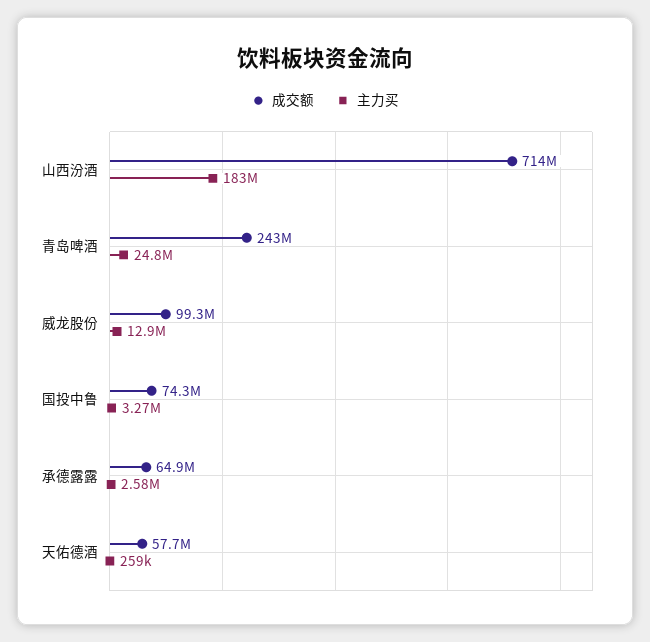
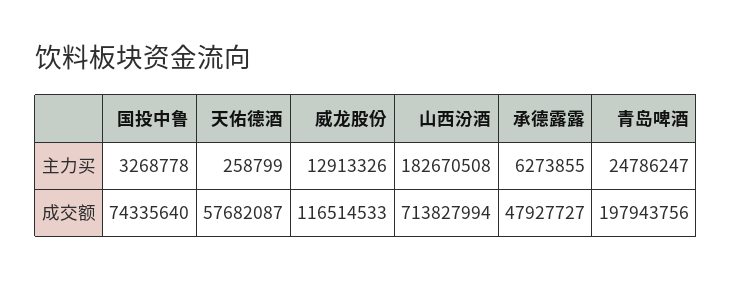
  {
    "成交额": {
      "山西汾酒": 713827994,
-     "青岛啤酒": 243000000,
+     "青岛啤酒": 197943756,
-     "威龙股份": 99300000,
+     "威龙股份": 116514533,
      "国投中鲁": 74335640,
-     "承德露露": 64900000,
+     "承德露露": 47927727,
      "天佑德酒": 57682087
    },
    "主力买": {
      "山西汾酒": 182670508,
      "青岛啤酒": 24786247,
      "威龙股份": 12913326,
      "国投中鲁": 3268778,
-     "承德露露": 2580000,
+     "承德露露": 6273855,
      "天佑德酒": 258799
    }
  }

